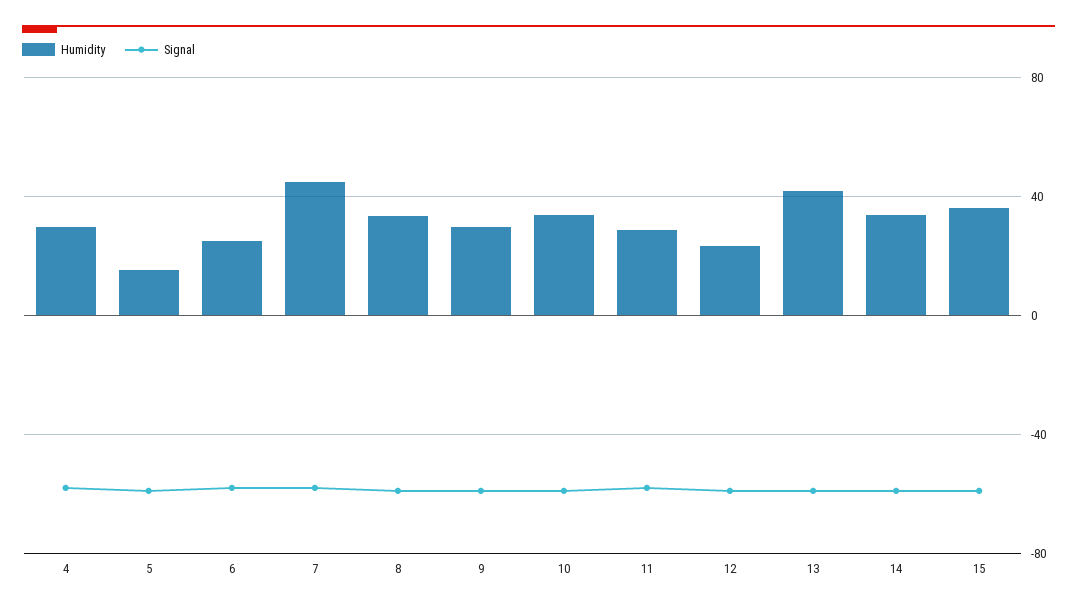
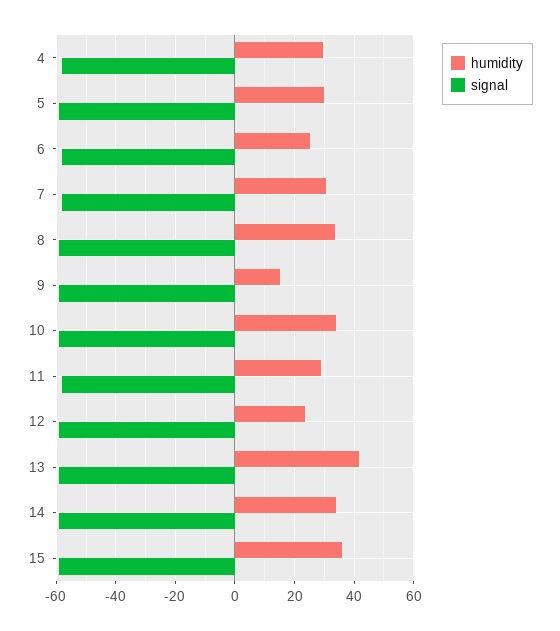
  {
    "Humidity": {
      "4": 30,
-     "5": 15,
+     "5": 30,
      "6": 25,
-     "7": 45,
+     "7": 30,
      "8": 32.5,
-     "9": 30,
+     "9": 15,
      "10": 35,
      "11": 30,
      "12": 22.5,
      "13": 42.5,
      "14": 35,
      "15": 35
    },
    "Signal": {
      "4": -57.5,
      "5": -60,
      "6": -57.5,
      "7": -57.5,
      "8": -60,
      "9": -60,
      "10": -60,
      "11": -57.5,
      "12": -60,
      "13": -60,
      "14": -60,
      "15": -60
    }
  }

